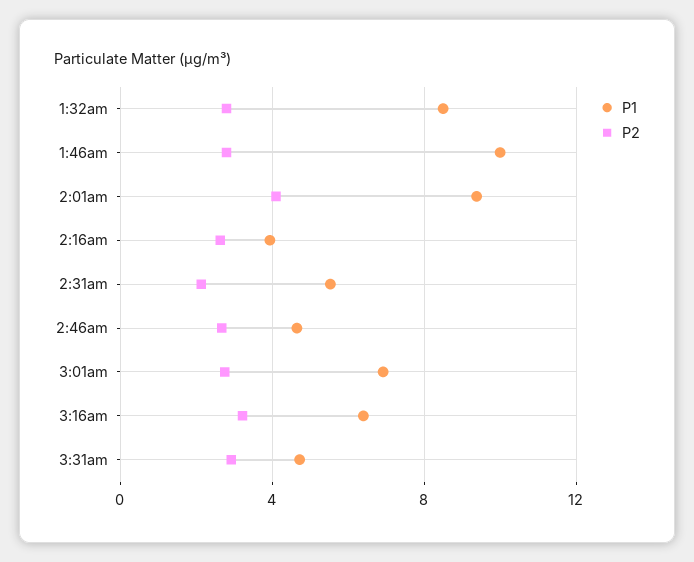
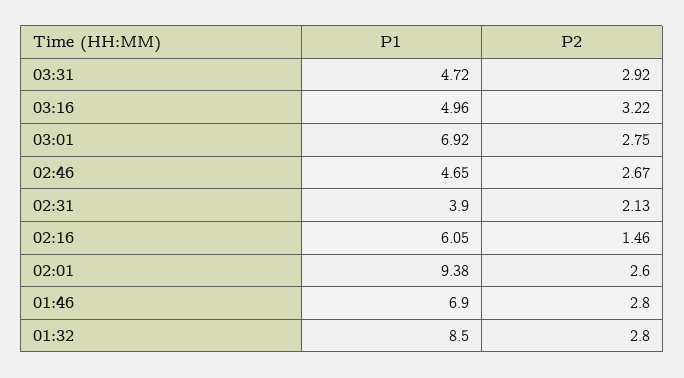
  {
    "P1": {
      "1:32am": 8.5,
-     "1:46am": 10,
+     "1:46am": 6.9,
      "2:01am": 9.38,
-     "2:16am": 4,
+     "2:16am": 6.05,
-     "2:31am": 5.5,
+     "2:31am": 3.9,
      "2:46am": 4.65,
      "3:01am": 6.92,
-     "3:16am": 6.5,
+     "3:16am": 4.96,
      "3:31am": 4.72
    },
    "P2": {
      "1:32am": 2.8,
      "1:46am": 2.8,
-     "2:01am": 4,
+     "2:01am": 2.6,
-     "2:16am": 2.5,
+     "2:16am": 1.46,
      "2:31am": 2.13,
      "2:46am": 2.67,
      "3:01am": 2.75,
      "3:16am": 3.22,
      "3:31am": 2.92
    }
  }

